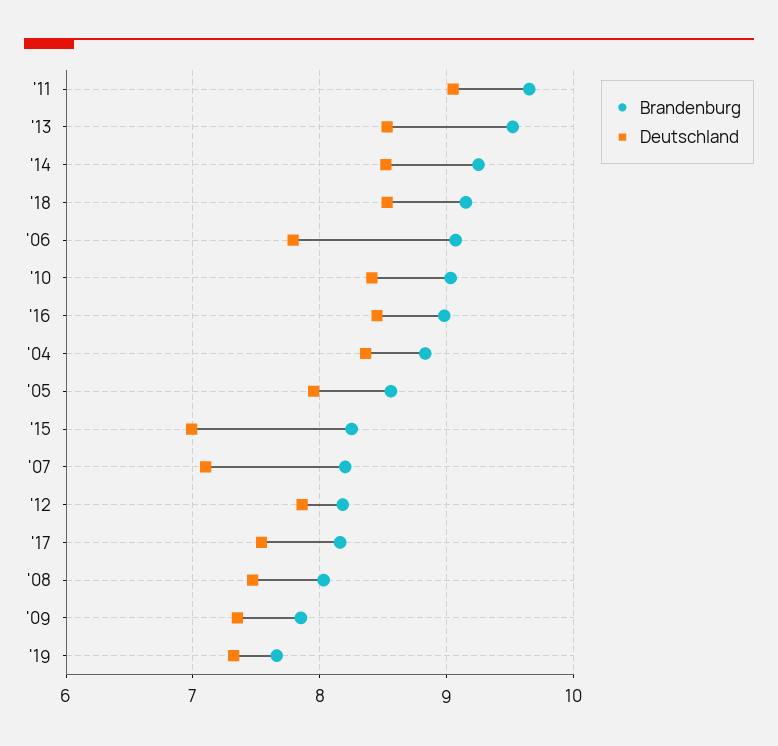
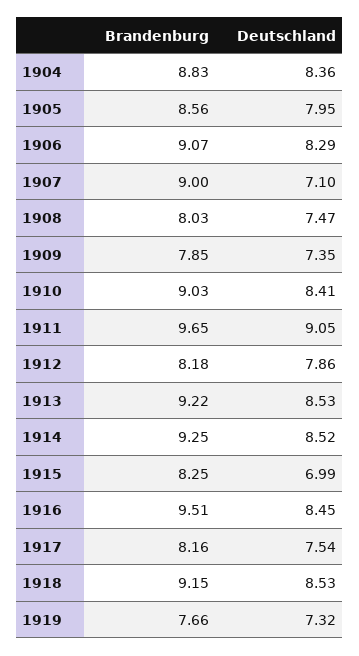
  {
    "Brandenburg": {
      "'11": 9.65,
-     "'13": 9.5,
+     "'13": 9.22,
      "'14": 9.25,
      "'18": 9.15,
      "'06": 9.07,
      "'10": 9.03,
-     "'16": 9,
+     "'16": 9.51,
      "'04": 8.83,
      "'05": 8.56,
      "'15": 8.25,
-     "'07": 8.2,
+     "'07": 9,
      "'12": 8.18,
      "'17": 8.16,
      "'08": 8.03,
      "'09": 7.85,
      "'19": 7.66
    },
    "Deutschland": {
      "'11": 9.05,
      "'13": 8.53,
      "'14": 8.52,
      "'18": 8.53,
-     "'06": 7.8,
+     "'06": 8.29,
      "'10": 8.41,
      "'16": 8.45,
      "'04": 8.36,
      "'05": 7.95,
      "'15": 6.99,
      "'07": 7.1,
      "'12": 7.86,
      "'17": 7.54,
      "'08": 7.47,
      "'09": 7.35,
      "'19": 7.32
    }
  }

